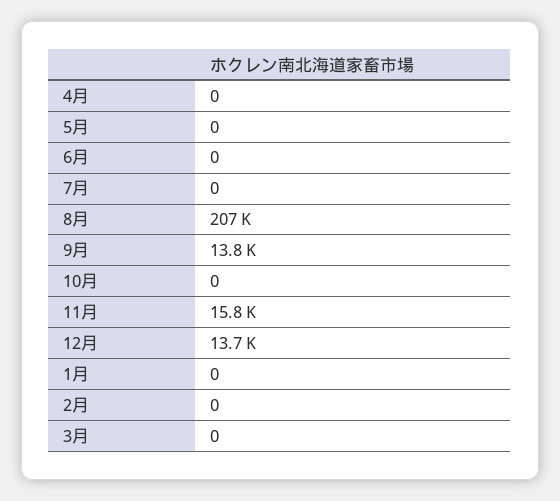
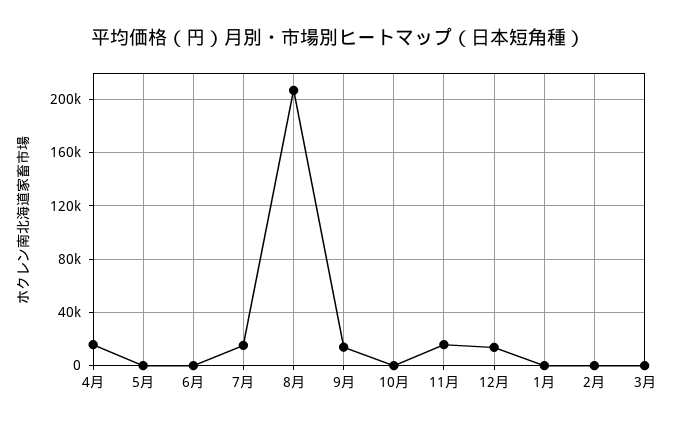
  {
-   "4月": 0,
+   "4月": 15000,
    "5月": 0,
    "6月": 0,
-   "7月": 0,
+   "7月": 15000,
    "8月": 207000,
    "9月": 13800,
    "10月": 0,
    "11月": 15800,
    "12月": 13700,
    "1月": 0,
    "2月": 0,
    "3月": 0
  }

